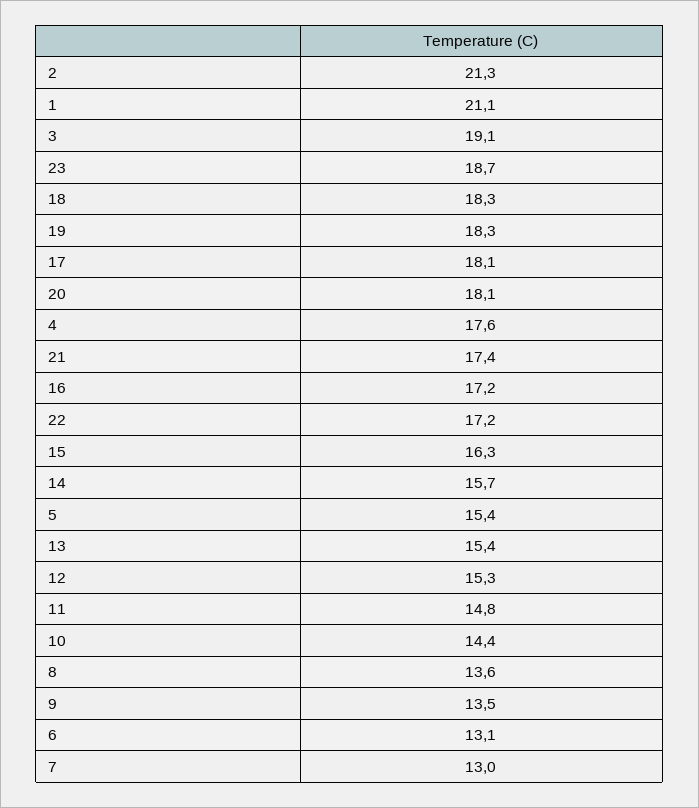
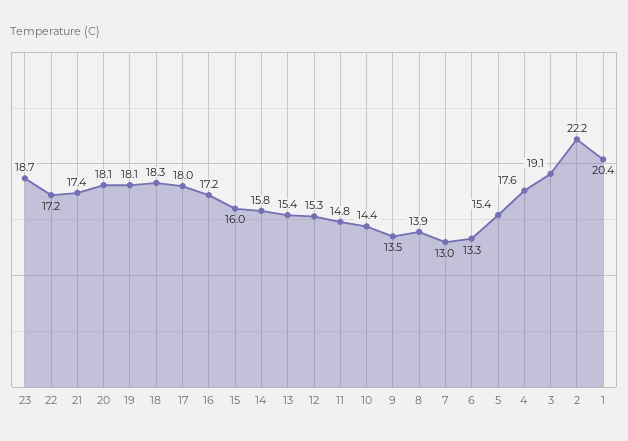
  {
-   "2": 21.3,
+   "2": 22.2,
-   "1": 21.1,
+   "1": 20.4,
    "3": 19.1,
    "23": 18.7,
    "18": 18.3,
-   "19": 18.3,
+   "19": 18.1,
-   "17": 18.1,
+   "17": 18,
    "20": 18.1,
    "4": 17.6,
    "21": 17.4,
    "16": 17.2,
    "22": 17.2,
-   "15": 16.3,
+   "15": 16,
-   "14": 15.7,
+   "14": 15.8,
    "5": 15.4,
    "13": 15.4,
    "12": 15.3,
    "11": 14.8,
    "10": 14.4,
-   "8": 13.6,
+   "8": 13.9,
    "9": 13.5,
-   "6": 13.1,
+   "6": 13.3,
    "7": 13
  }

